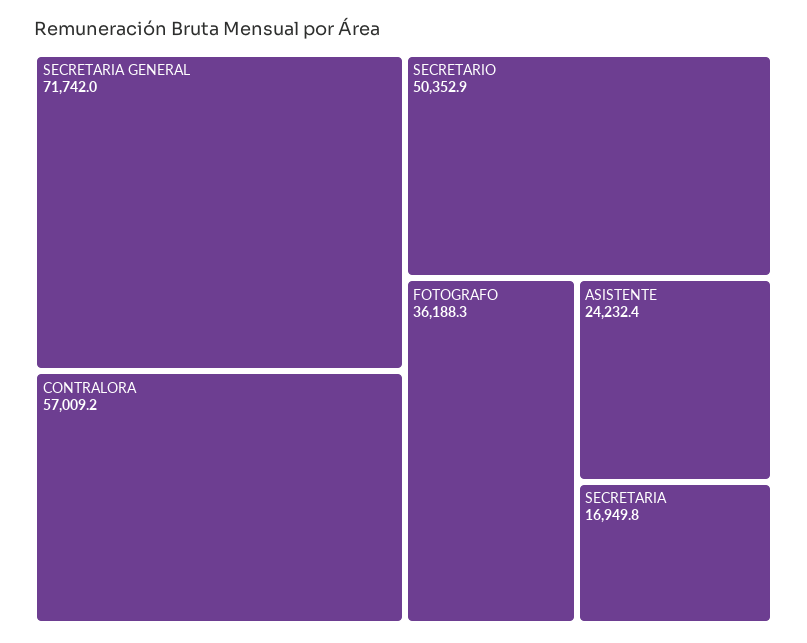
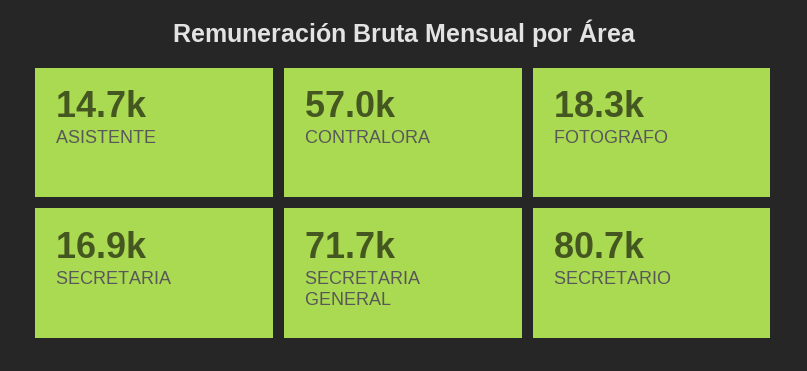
  {
    "SECRETARIA GENERAL": 71742,
    "CONTRALORA": 57009.2,
-   "SECRETARIO": 50352.9,
+   "SECRETARIO": 80700,
-   "FOTOGRAFO": 36188.3,
+   "FOTOGRAFO": 18300,
-   "ASISTENTE": 24232.4,
+   "ASISTENTE": 14700,
    "SECRETARIA": 16949.8
  }

